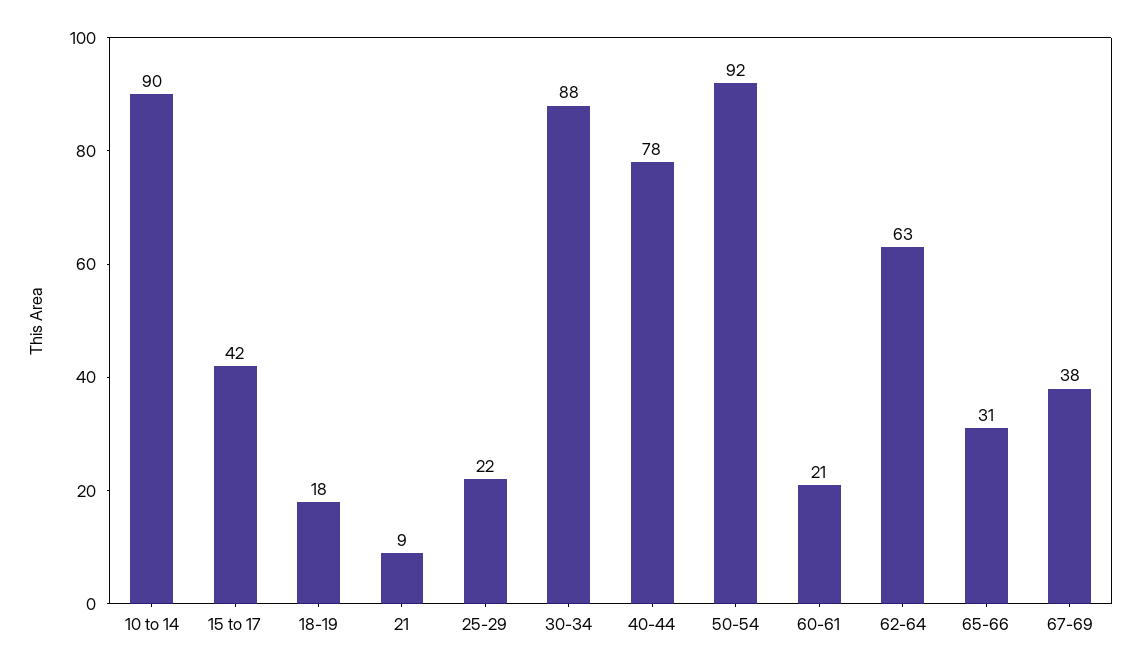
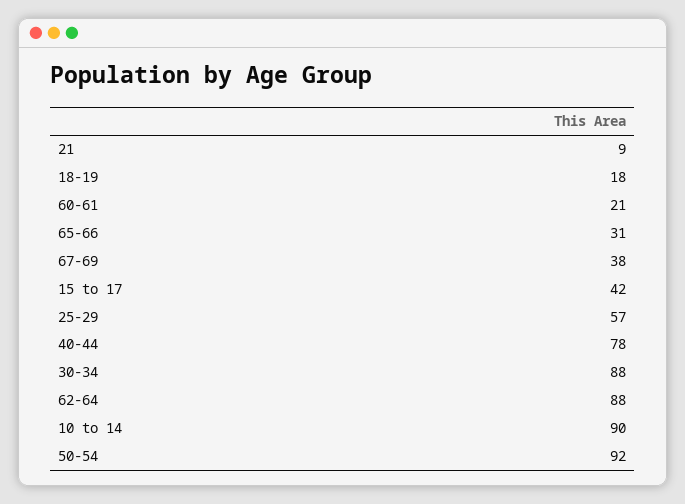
  {
    "10 to 14": 90,
    "15 to 17": 42,
    "18-19": 18,
    "21": 9,
-   "25-29": 22,
+   "25-29": 57,
    "30-34": 88,
    "40-44": 78,
    "50-54": 92,
    "60-61": 21,
-   "62-64": 63,
+   "62-64": 88,
    "65-66": 31,
    "67-69": 38
  }

